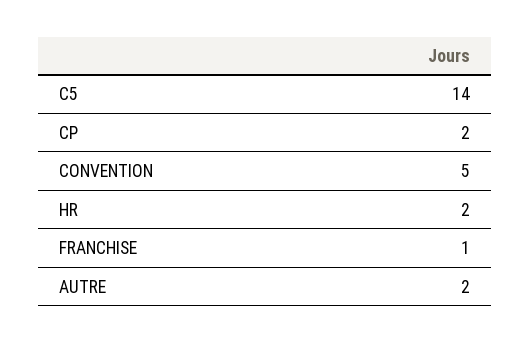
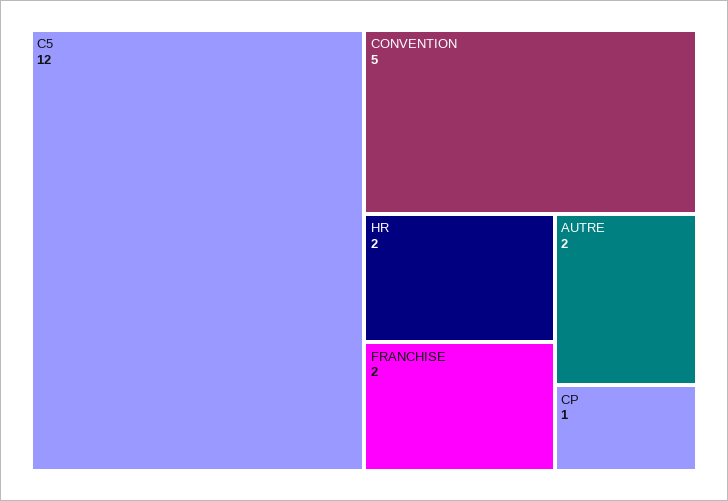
  {
-   "C5": 14,
+   "C5": 12,
-   "CP": 2,
+   "CP": 1,
    "CONVENTION": 5,
    "HR": 2,
-   "FRANCHISE": 1,
+   "FRANCHISE": 2,
    "AUTRE": 2
  }

